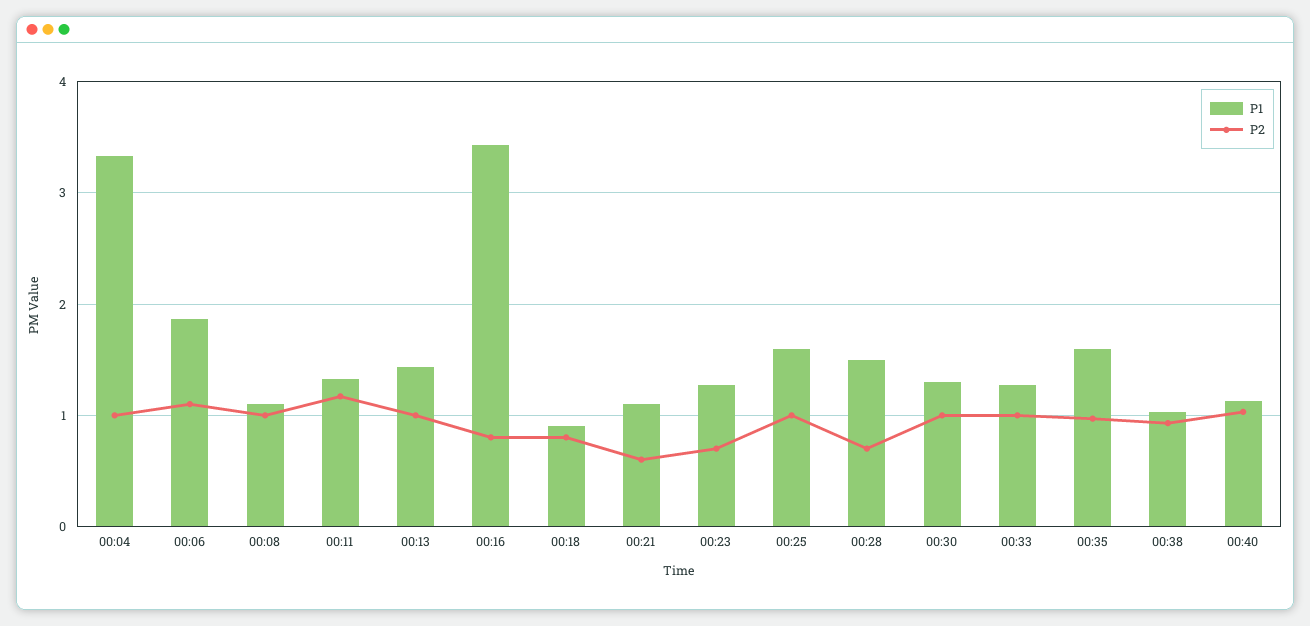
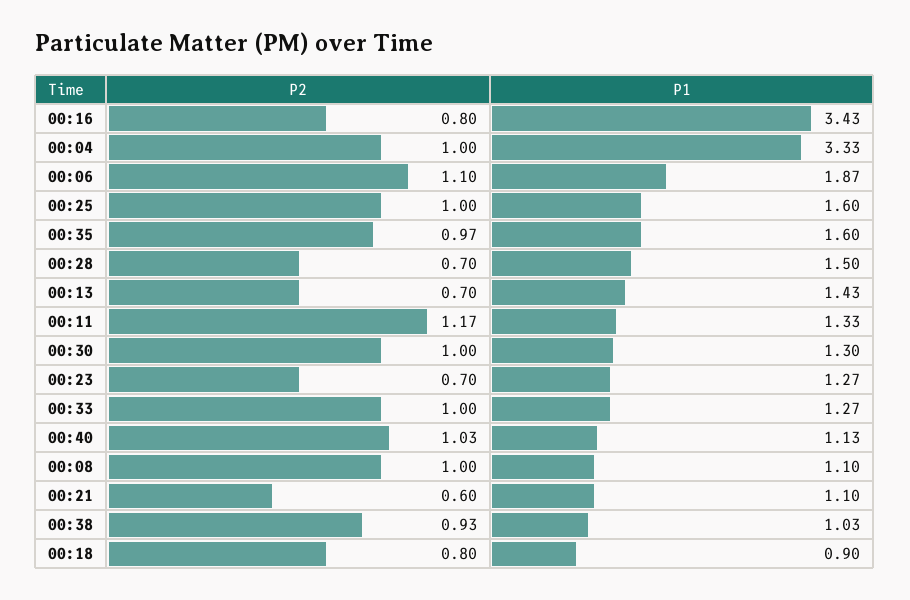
  {
    "P1": {
      "00:04": 3.33,
      "00:06": 1.87,
      "00:08": 1.1,
      "00:11": 1.33,
      "00:13": 1.43,
      "00:16": 3.43,
      "00:18": 0.9,
      "00:21": 1.1,
      "00:23": 1.27,
      "00:25": 1.6,
      "00:28": 1.5,
      "00:30": 1.3,
      "00:33": 1.27,
      "00:35": 1.6,
      "00:38": 1.03,
      "00:40": 1.13
    },
    "P2": {
      "00:04": 1,
      "00:06": 1.1,
      "00:08": 1,
      "00:11": 1.17,
-     "00:13": 1,
+     "00:13": 0.7,
      "00:16": 0.8,
      "00:18": 0.8,
      "00:21": 0.6,
      "00:23": 0.7,
      "00:25": 1,
      "00:28": 0.7,
      "00:30": 1,
      "00:33": 1,
      "00:35": 0.97,
      "00:38": 0.93,
      "00:40": 1.03
    }
  }

